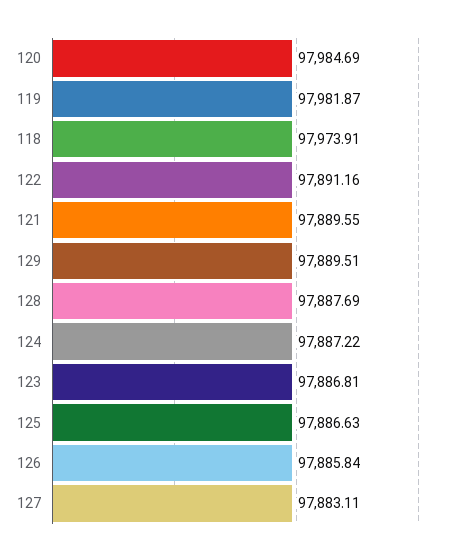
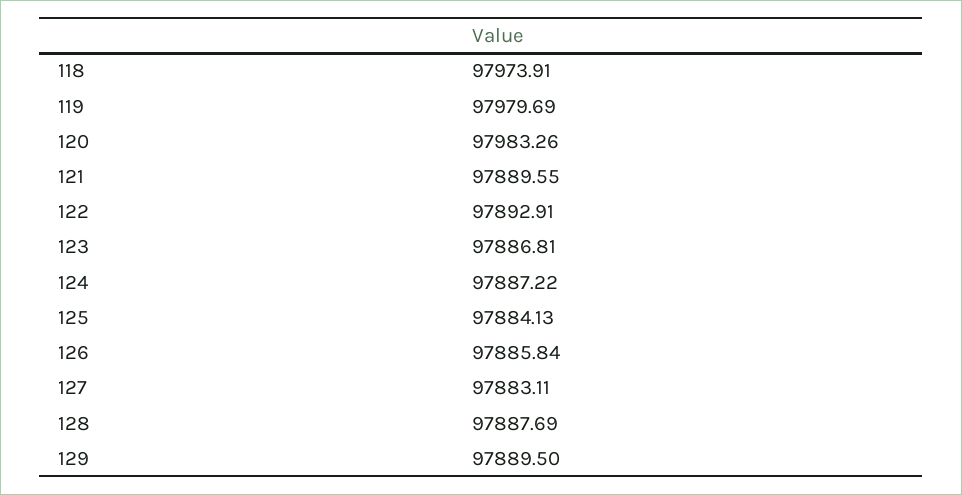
  {
-   "120": 97984.69,
+   "120": 97983.26,
-   "119": 97981.87,
+   "119": 97979.69,
    "118": 97973.91,
-   "122": 97891.16,
+   "122": 97892.91,
    "121": 97889.55,
-   "129": 97889.51,
+   "129": 97889.5,
    "128": 97887.69,
    "124": 97887.22,
    "123": 97886.81,
-   "125": 97886.63,
+   "125": 97884.13,
    "126": 97885.84,
    "127": 97883.11
  }

